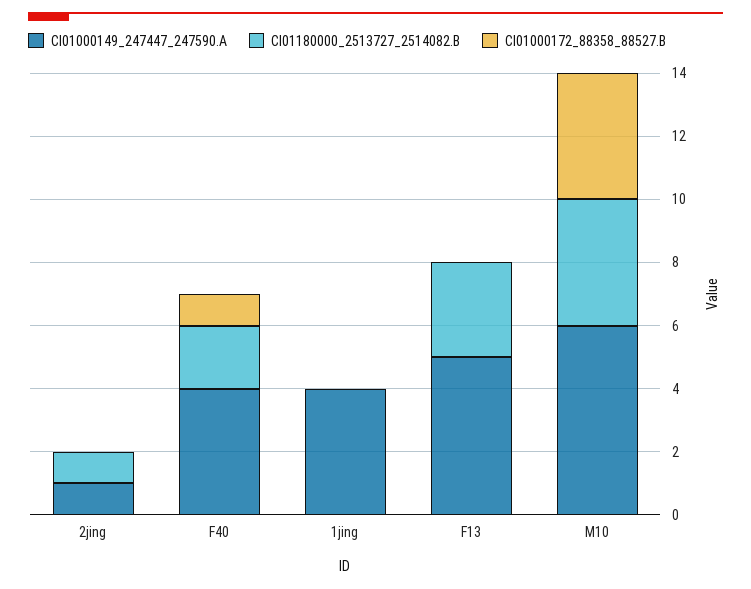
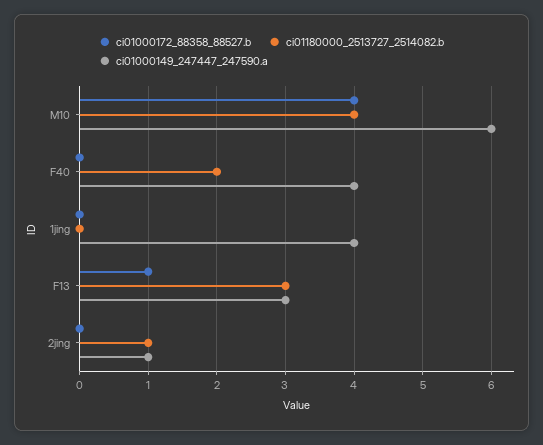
  {
    "CI01000149_247447_247590.A": {
      "2jing": 1,
      "F40": 4,
      "1jing": 4,
-     "F13": 5,
+     "F13": 3,
      "M10": 6
    },
    "CI01180000_2513727_2514082.B": {
      "2jing": 1,
      "F40": 2,
      "1jing": 0,
      "F13": 3,
      "M10": 4
    },
    "CI01000172_88358_88527.B": {
      "2jing": 0,
-     "F40": 1,
+     "F40": 0,
      "1jing": 0,
-     "F13": 0,
+     "F13": 1,
      "M10": 4
    }
  }

